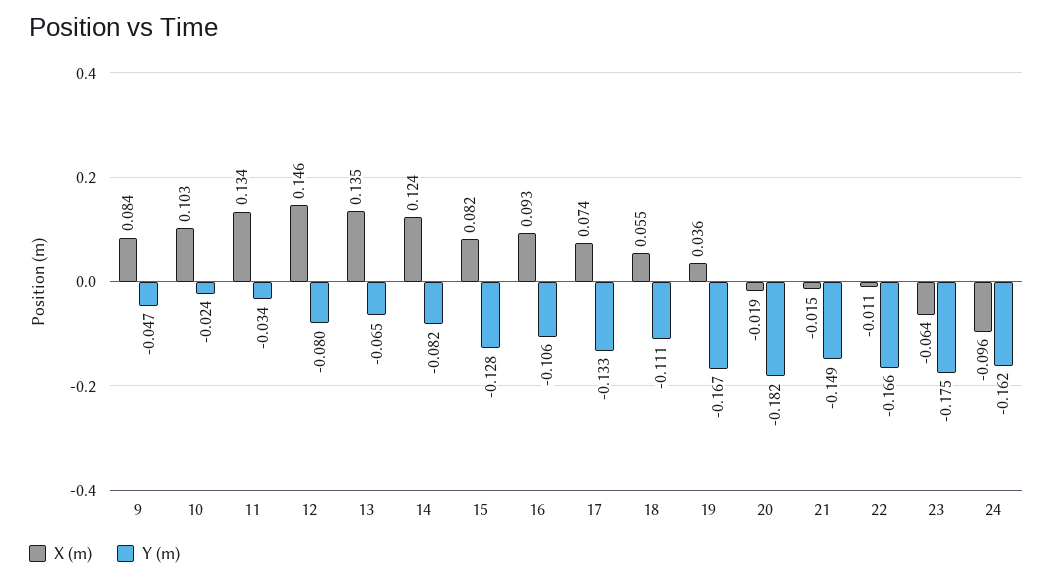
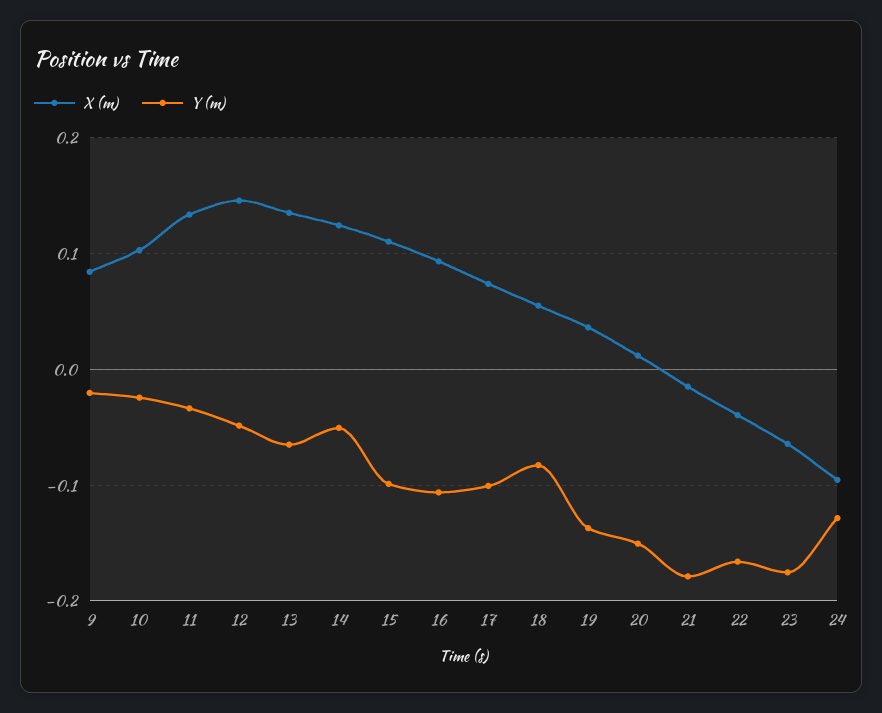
  {
    "X (m)": {
      "9": 0.084,
      "10": 0.103,
      "11": 0.134,
      "12": 0.146,
      "13": 0.135,
      "14": 0.124,
-     "15": 0.082,
+     "15": 0.11,
      "16": 0.093,
      "17": 0.074,
      "18": 0.055,
      "19": 0.036,
-     "20": -0.019,
+     "20": 0.01,
      "21": -0.015,
-     "22": -0.011,
+     "22": -0.04,
      "23": -0.064,
      "24": -0.096
    },
    "Y (m)": {
-     "9": -0.047,
+     "9": -0.02,
      "10": -0.024,
      "11": -0.034,
-     "12": -0.08,
+     "12": -0.05,
      "13": -0.065,
-     "14": -0.082,
+     "14": -0.05,
-     "15": -0.128,
+     "15": -0.1,
      "16": -0.106,
-     "17": -0.133,
+     "17": -0.1,
-     "18": -0.111,
+     "18": -0.08,
-     "19": -0.167,
+     "19": -0.14,
-     "20": -0.182,
+     "20": -0.15,
-     "21": -0.149,
+     "21": -0.18,
      "22": -0.166,
      "23": -0.175,
-     "24": -0.162
+     "24": -0.13
    }
  }

